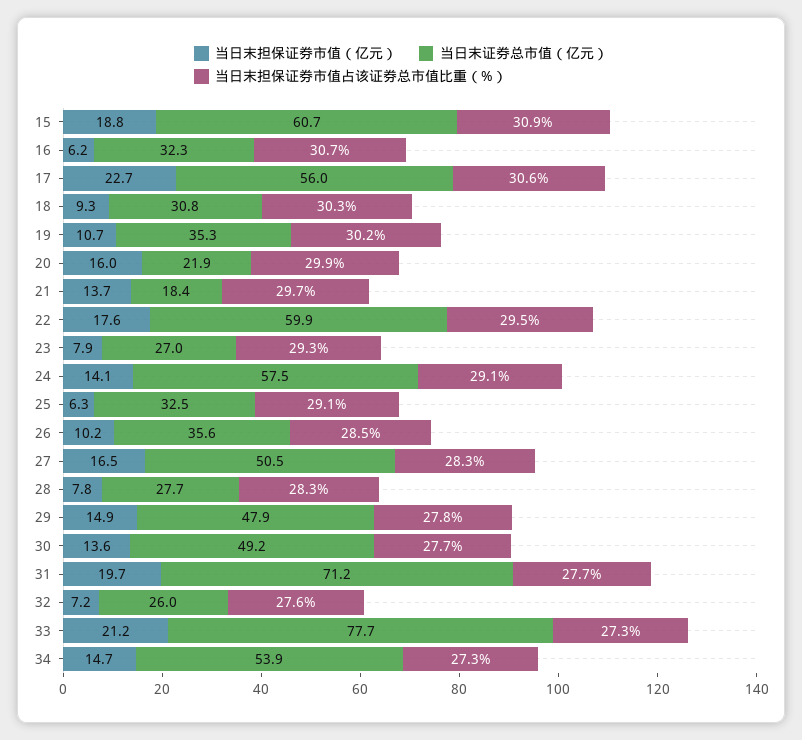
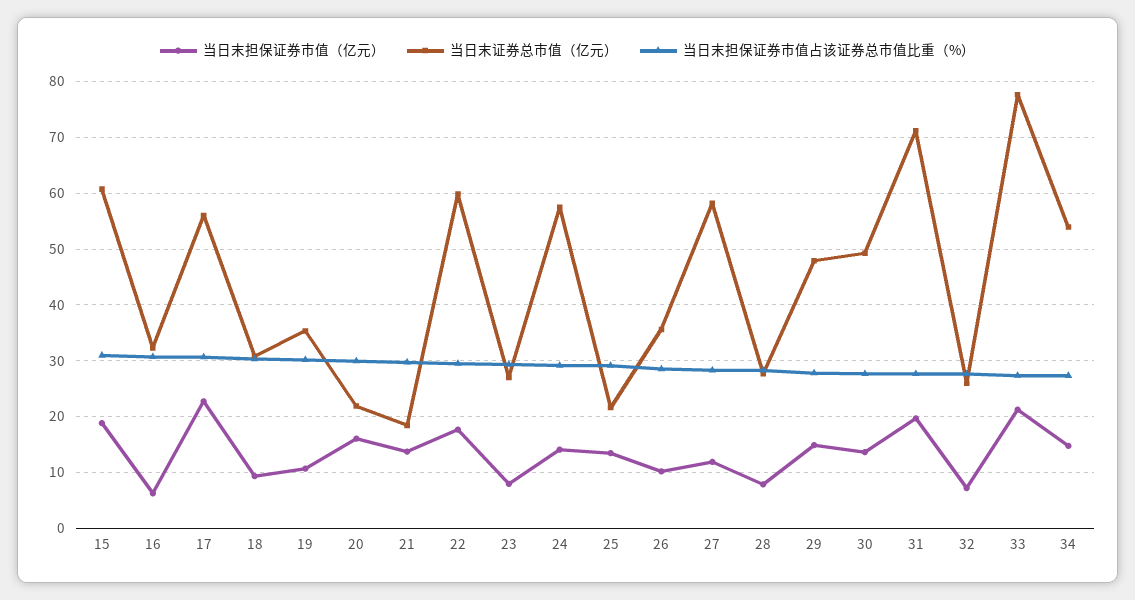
  {
    "当日末担保证券市值（亿元）": {
      "15": 18.8,
      "16": 6.2,
      "17": 22.7,
      "18": 9.3,
      "19": 10.7,
      "20": 16,
      "21": 13.7,
      "22": 17.6,
      "23": 7.9,
      "24": 14.1,
-     "25": 6.3,
+     "25": 14,
      "26": 10.2,
-     "27": 16.5,
+     "27": 12,
      "28": 7.8,
      "29": 14.9,
      "30": 13.6,
      "31": 19.7,
      "32": 7.2,
      "33": 21.2,
      "34": 14.7
    },
    "当日末证券总市值（亿元）": {
      "15": 60.7,
      "16": 32.3,
      "17": 56,
      "18": 30.8,
      "19": 35.3,
      "20": 21.9,
      "21": 18.4,
      "22": 59.9,
      "23": 27,
      "24": 57.5,
-     "25": 32.5,
+     "25": 22,
      "26": 35.6,
-     "27": 50.5,
+     "27": 58,
      "28": 27.7,
      "29": 47.9,
      "30": 49.2,
      "31": 71.2,
      "32": 26,
      "33": 77.7,
      "34": 53.9
    },
    "当日末担保证券市值占该证券总市值比重（%）": {
      "15": 30.9,
      "16": 30.7,
      "17": 30.6,
      "18": 30.3,
      "19": 30.2,
      "20": 29.9,
      "21": 29.7,
      "22": 29.5,
      "23": 29.3,
      "24": 29.1,
      "25": 29.1,
      "26": 28.5,
      "27": 28.3,
      "28": 28.3,
      "29": 27.8,
      "30": 27.7,
      "31": 27.7,
      "32": 27.6,
      "33": 27.3,
      "34": 27.3
    }
  }

